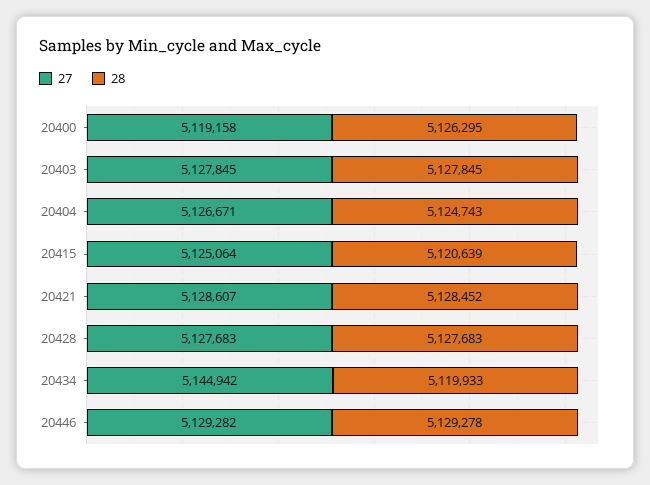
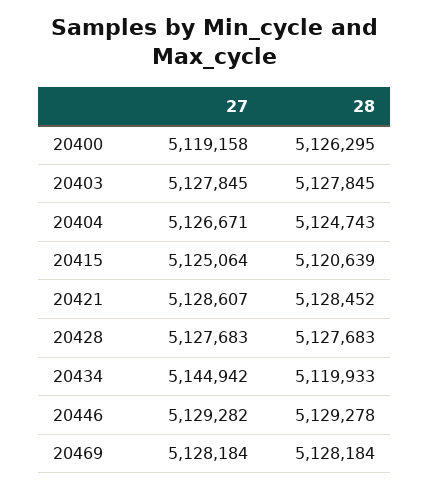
  {
    "27": {
      "20400": 5119158,
      "20403": 5127845,
      "20404": 5126671,
      "20415": 5125064,
      "20421": 5128607,
      "20428": 5127683,
      "20434": 5144942,
-     "20446": 5129282
+     "20446": 5129282,
+     "20469": 5128184
    },
    "28": {
      "20400": 5126295,
      "20403": 5127845,
      "20404": 5124743,
      "20415": 5120639,
      "20421": 5128452,
      "20428": 5127683,
      "20434": 5119933,
-     "20446": 5129278
+     "20446": 5129278,
+     "20469": 5128184
    }
  }

